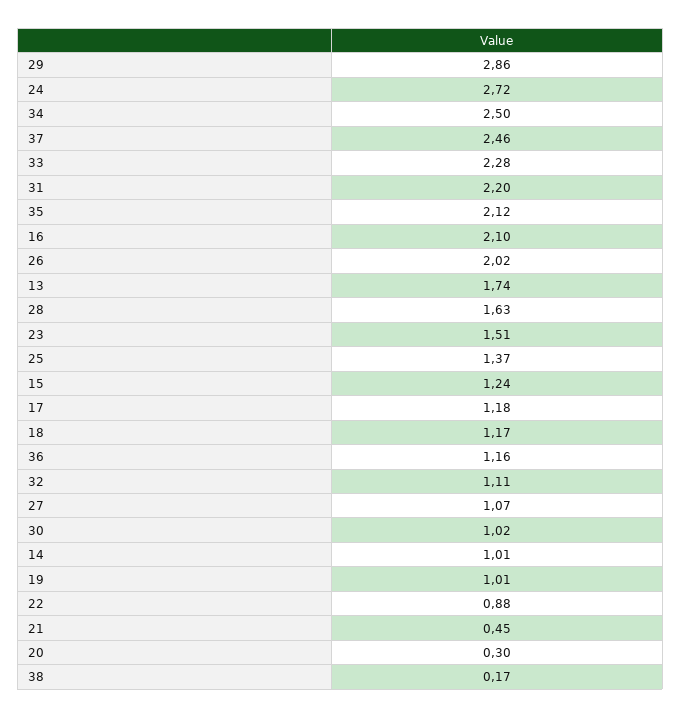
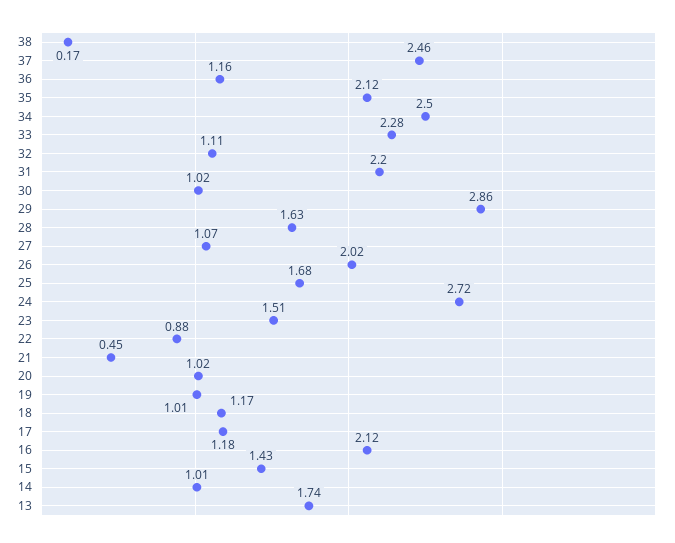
  {
    "29": 2.86,
    "24": 2.72,
    "34": 2.5,
    "37": 2.46,
    "33": 2.28,
    "31": 2.2,
    "35": 2.12,
-   "16": 2.1,
+   "16": 2.12,
    "26": 2.02,
    "13": 1.74,
    "28": 1.63,
    "23": 1.51,
-   "25": 1.37,
+   "25": 1.68,
-   "15": 1.24,
+   "15": 1.43,
    "17": 1.18,
    "18": 1.17,
    "36": 1.16,
    "32": 1.11,
    "27": 1.07,
    "30": 1.02,
    "14": 1.01,
    "19": 1.01,
    "22": 0.88,
    "21": 0.45,
-   "20": 0.3,
+   "20": 1.02,
    "38": 0.17
  }

